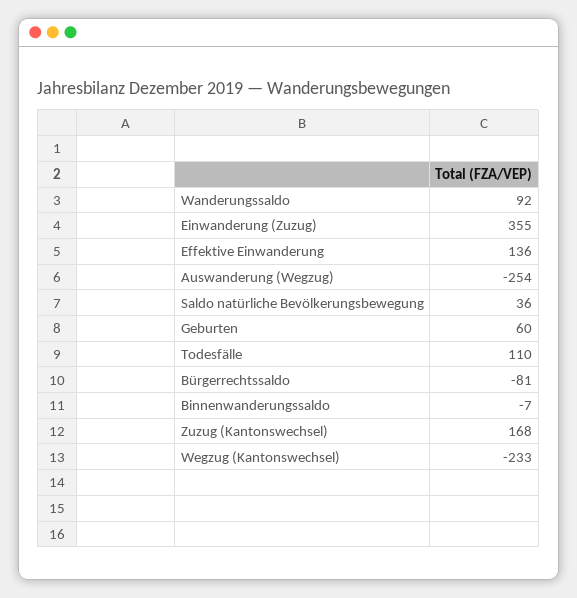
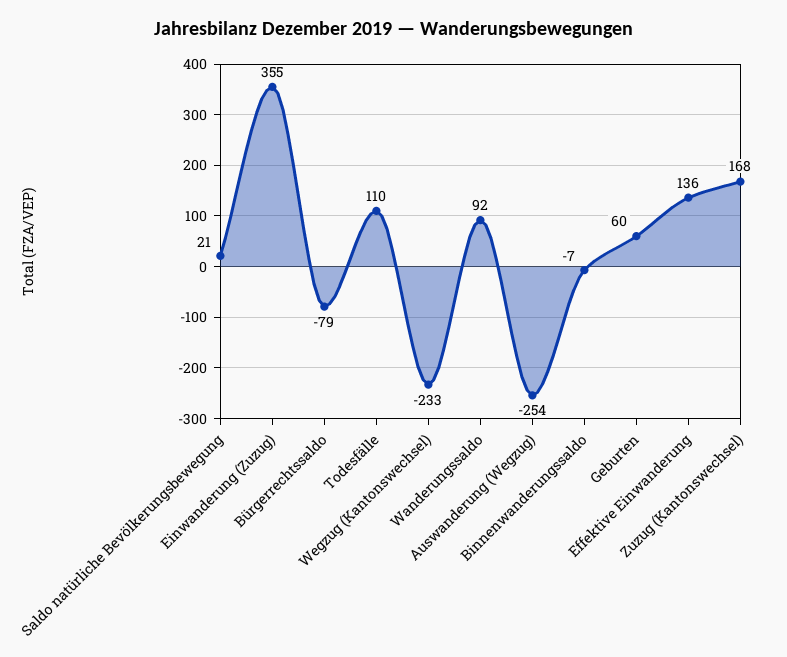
  {
    "Wanderungssaldo": 92,
    "Einwanderung (Zuzug)": 355,
    "Effektive Einwanderung": 136,
    "Auswanderung (Wegzug)": -254,
-   "Saldo natürliche Bevölkerungsbewegung": 36,
+   "Saldo natürliche Bevölkerungsbewegung": 21,
    "Geburten": 60,
    "Todesfälle": 110,
-   "Bürgerrechtssaldo": -81,
+   "Bürgerrechtssaldo": -79,
    "Binnenwanderungssaldo": -7,
    "Zuzug (Kantonswechsel)": 168,
    "Wegzug (Kantonswechsel)": -233
  }

